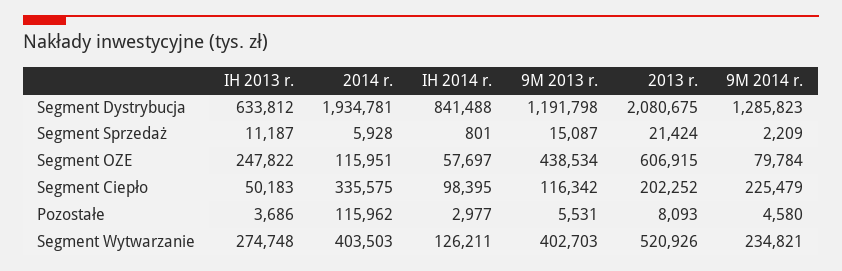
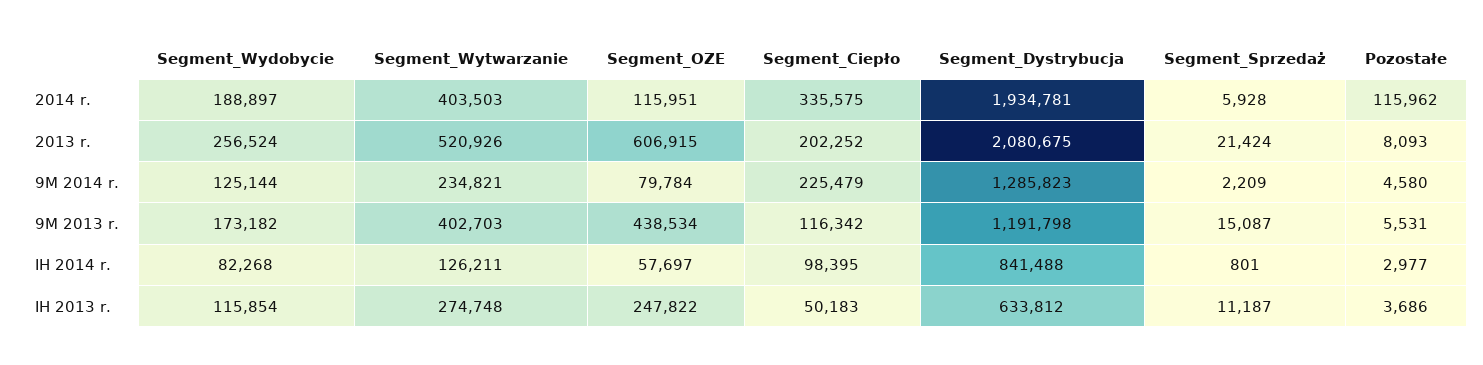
  {
    "IH 2013 r.": {
      "Segment Dystrybucja": 633812,
      "Segment Sprzedaż": 11187,
      "Segment OZE": 247822,
      "Segment Ciepło": 50183,
      "Pozostałe": 3686,
-     "Segment Wytwarzanie": 274748
+     "Segment Wytwarzanie": 274748,
+     "Segment_Wydobycie": 115854
    },
    "2014 r.": {
      "Segment Dystrybucja": 1934781,
      "Segment Sprzedaż": 5928,
      "Segment OZE": 115951,
      "Segment Ciepło": 335575,
      "Pozostałe": 115962,
-     "Segment Wytwarzanie": 403503
+     "Segment Wytwarzanie": 403503,
+     "Segment_Wydobycie": 188897
    },
    "IH 2014 r.": {
      "Segment Dystrybucja": 841488,
      "Segment Sprzedaż": 801,
      "Segment OZE": 57697,
      "Segment Ciepło": 98395,
      "Pozostałe": 2977,
-     "Segment Wytwarzanie": 126211
+     "Segment Wytwarzanie": 126211,
+     "Segment_Wydobycie": 82268
    },
    "9M 2013 r.": {
      "Segment Dystrybucja": 1191798,
      "Segment Sprzedaż": 15087,
      "Segment OZE": 438534,
      "Segment Ciepło": 116342,
      "Pozostałe": 5531,
-     "Segment Wytwarzanie": 402703
+     "Segment Wytwarzanie": 402703,
+     "Segment_Wydobycie": 173182
    },
    "2013 r.": {
      "Segment Dystrybucja": 2080675,
      "Segment Sprzedaż": 21424,
      "Segment OZE": 606915,
      "Segment Ciepło": 202252,
      "Pozostałe": 8093,
-     "Segment Wytwarzanie": 520926
+     "Segment Wytwarzanie": 520926,
+     "Segment_Wydobycie": 256524
    },
    "9M 2014 r.": {
      "Segment Dystrybucja": 1285823,
      "Segment Sprzedaż": 2209,
      "Segment OZE": 79784,
      "Segment Ciepło": 225479,
      "Pozostałe": 4580,
-     "Segment Wytwarzanie": 234821
+     "Segment Wytwarzanie": 234821,
+     "Segment_Wydobycie": 125144
    }
  }

